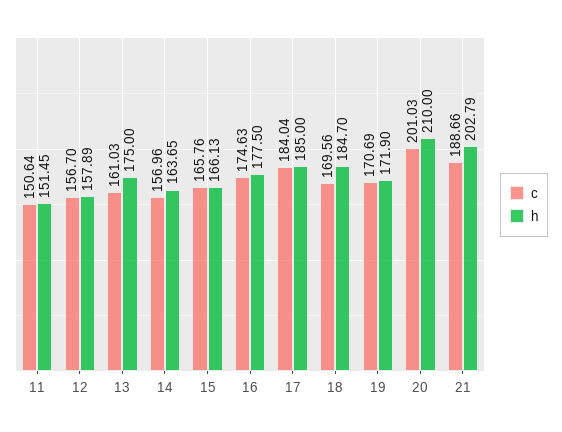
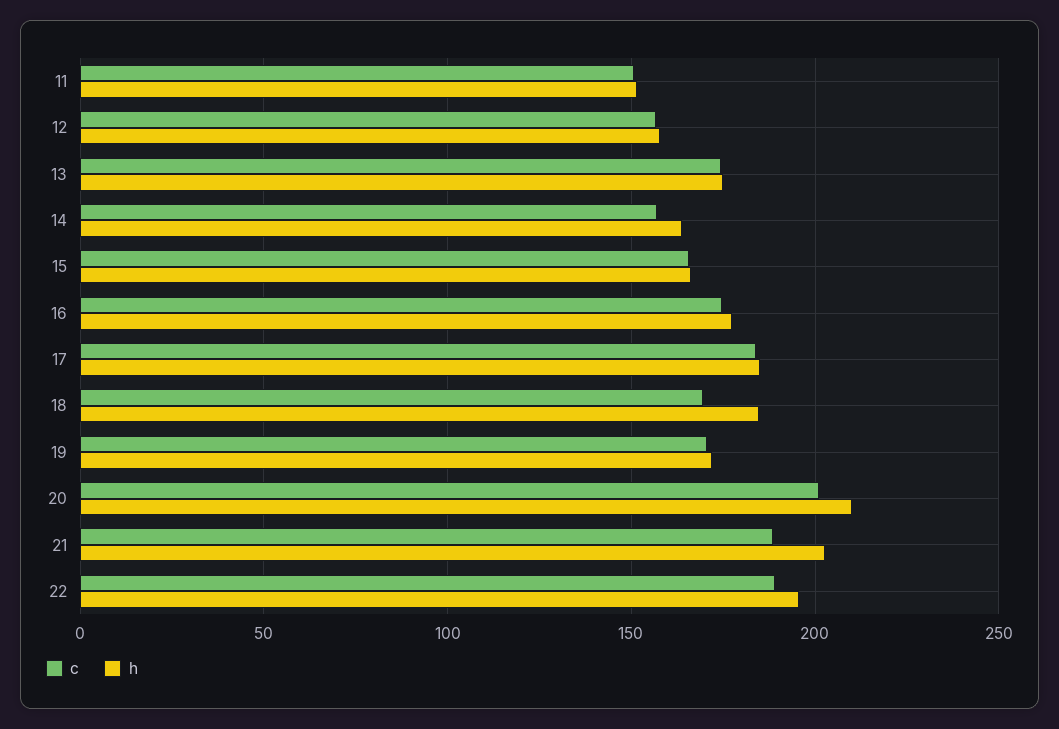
  {
    "c": {
      "11": 150.64,
      "12": 156.7,
-     "13": 161.03,
+     "13": 175,
      "14": 156.96,
      "15": 165.76,
      "16": 174.63,
      "17": 184.04,
      "18": 169.56,
      "19": 170.69,
      "20": 201.03,
-     "21": 188.66
+     "21": 188.66,
+     "22": 190
    },
    "h": {
      "11": 151.45,
      "12": 157.89,
      "13": 175,
      "14": 163.65,
      "15": 166.13,
      "16": 177.5,
      "17": 185,
      "18": 184.7,
      "19": 171.9,
      "20": 210,
-     "21": 202.79
+     "21": 202.79,
+     "22": 195
    }
  }

